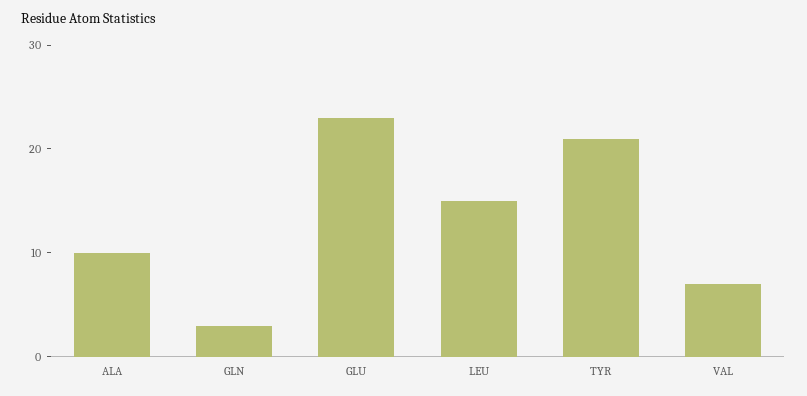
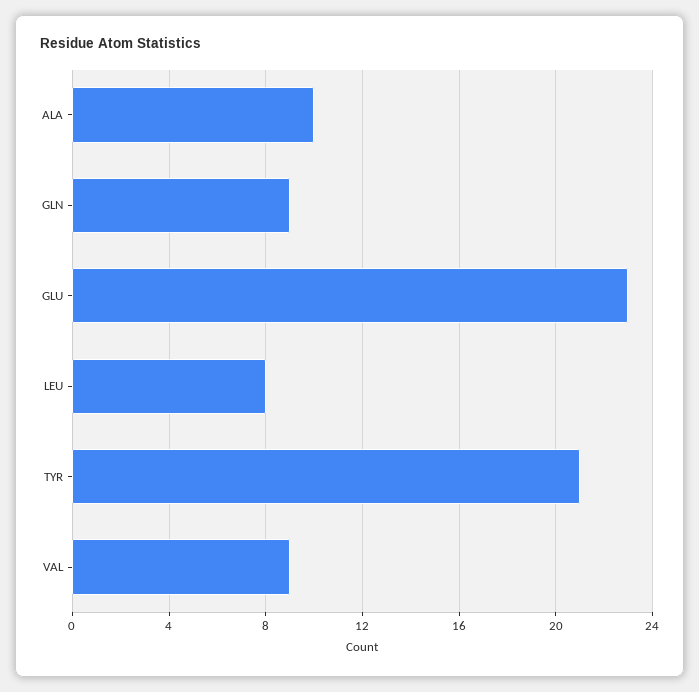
  {
    "ALA": 10,
-   "GLN": 3,
+   "GLN": 9,
    "GLU": 23,
-   "LEU": 15,
+   "LEU": 8,
    "TYR": 21,
-   "VAL": 7
+   "VAL": 9
  }

